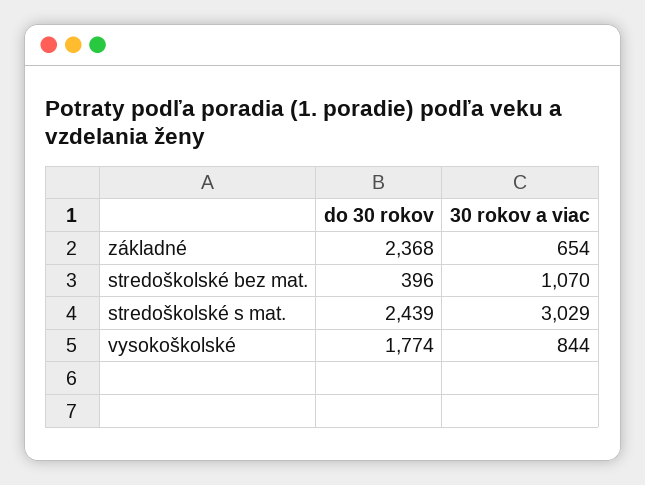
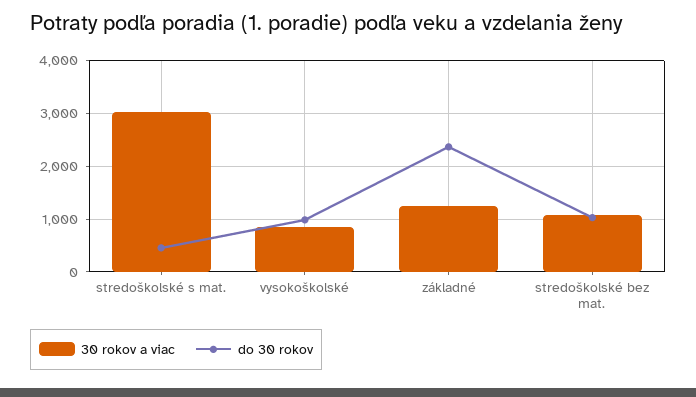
  {
    "do 30 rokov": {
      "základné": 2368,
-     "stredoškolské bez mat.": 396,
+     "stredoškolské bez mat.": 1000,
-     "stredoškolské s mat.": 2439,
+     "stredoškolské s mat.": 400,
-     "vysokoškolské": 1774
+     "vysokoškolské": 1000
    },
    "30 rokov a viac": {
-     "základné": 654,
+     "základné": 1200,
      "stredoškolské bez mat.": 1070,
      "stredoškolské s mat.": 3029,
      "vysokoškolské": 844
    }
  }

